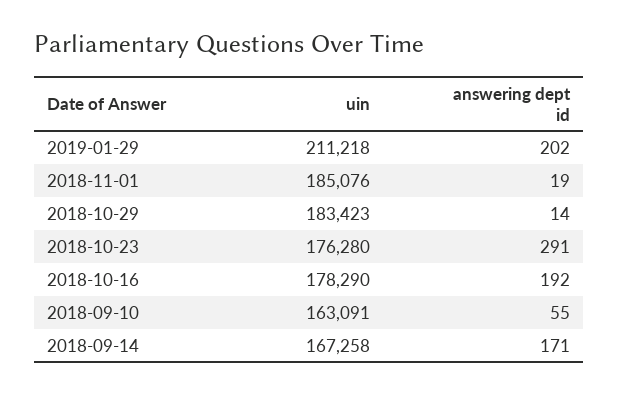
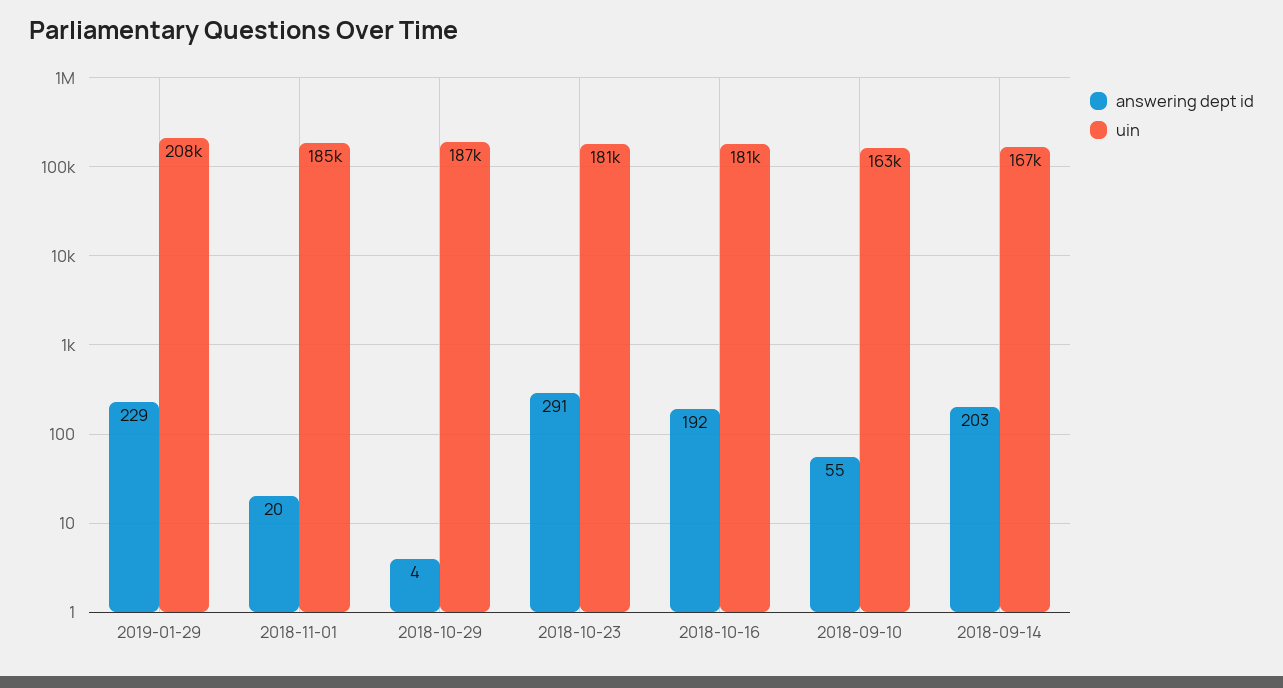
  {
    "uin": {
-     "2019-01-29": 211218,
+     "2019-01-29": 208000,
      "2018-11-01": 185076,
-     "2018-10-29": 183423,
+     "2018-10-29": 187000,
-     "2018-10-23": 176280,
+     "2018-10-23": 181000,
-     "2018-10-16": 178290,
+     "2018-10-16": 181000,
      "2018-09-10": 163091,
      "2018-09-14": 167258
    },
    "answering dept id": {
-     "2019-01-29": 202,
+     "2019-01-29": 229,
-     "2018-11-01": 19,
+     "2018-11-01": 20,
-     "2018-10-29": 14,
+     "2018-10-29": 4,
      "2018-10-23": 291,
      "2018-10-16": 192,
      "2018-09-10": 55,
-     "2018-09-14": 171
+     "2018-09-14": 203
    }
  }

